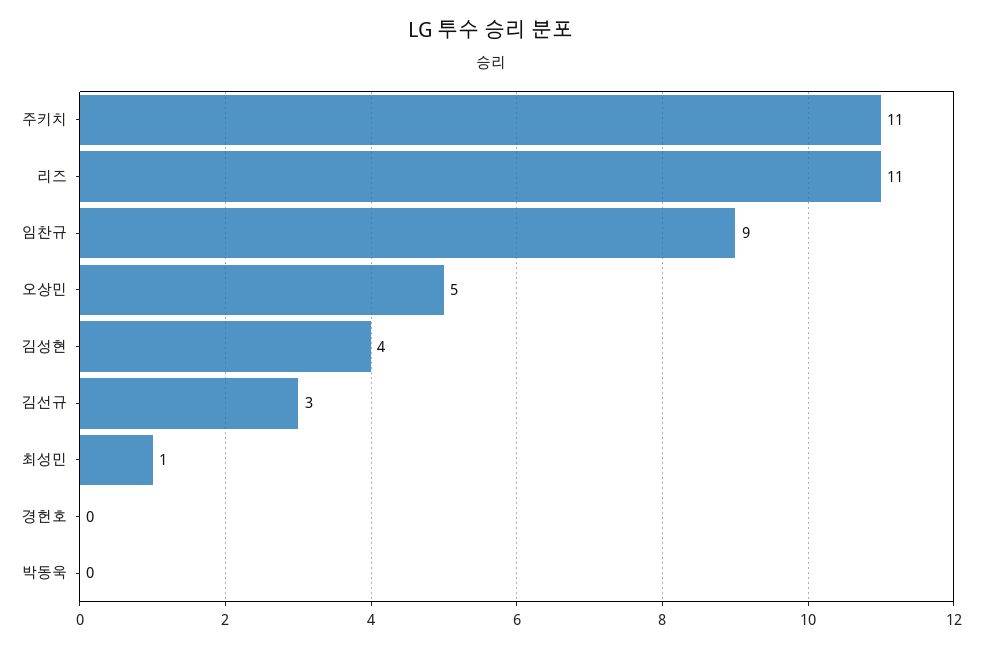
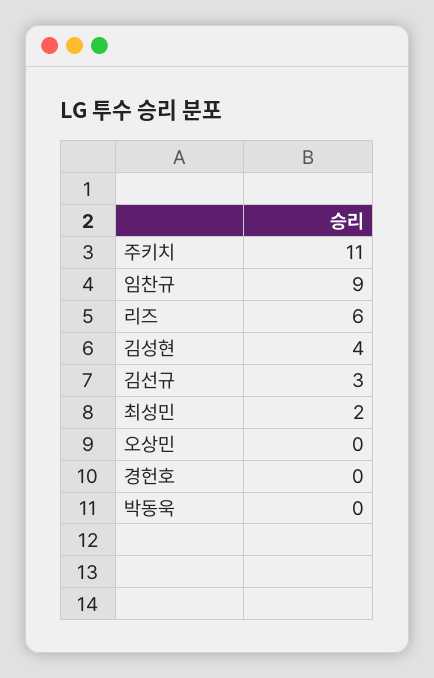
  {
    "주키치": 11,
-   "리즈": 11,
+   "리즈": 6,
    "임찬규": 9,
-   "오상민": 5,
+   "오상민": 0,
    "김성현": 4,
    "김선규": 3,
-   "최성민": 1,
+   "최성민": 2,
    "경헌호": 0,
    "박동욱": 0
  }

